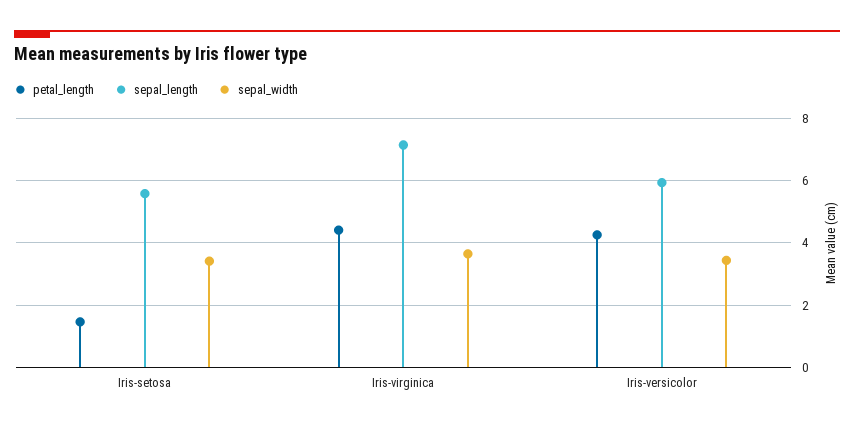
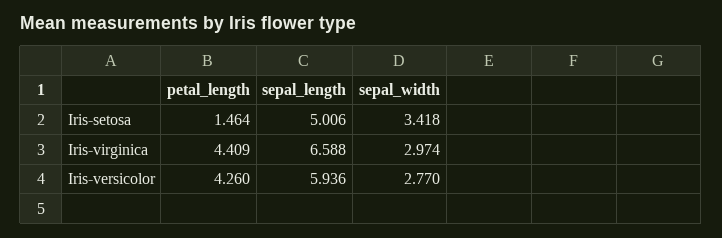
  {
    "petal_length": {
      "Iris-setosa": 1.464,
      "Iris-virginica": 4.409,
      "Iris-versicolor": 4.26
    },
    "sepal_length": {
-     "Iris-setosa": 5.6,
+     "Iris-setosa": 5.006,
-     "Iris-virginica": 7.2,
+     "Iris-virginica": 6.588,
      "Iris-versicolor": 5.936
    },
    "sepal_width": {
      "Iris-setosa": 3.418,
-     "Iris-virginica": 3.6,
+     "Iris-virginica": 2.974,
-     "Iris-versicolor": 3.4
+     "Iris-versicolor": 2.77
    }
  }

